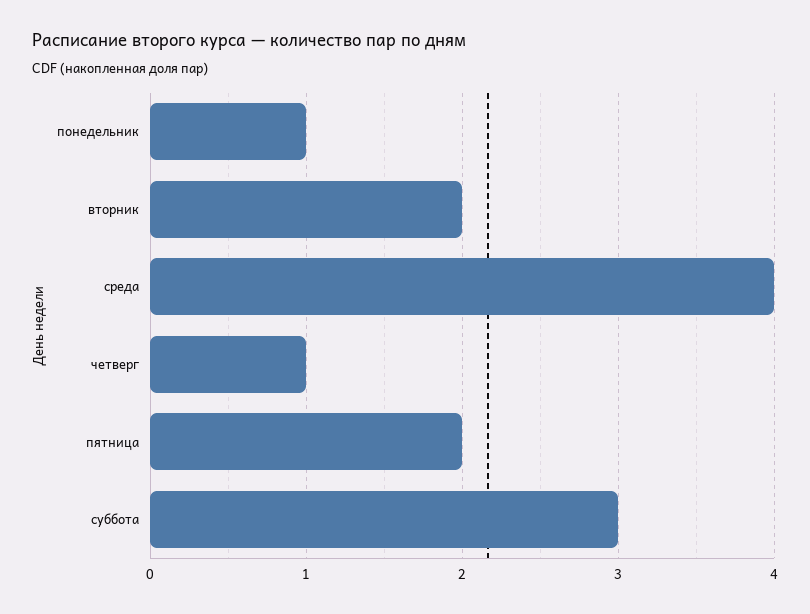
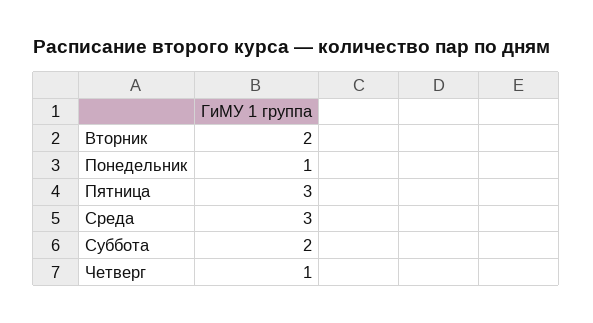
  {
    "понедельник": 1,
    "вторник": 2,
-   "среда": 4,
+   "среда": 3,
    "четверг": 1,
-   "пятница": 2,
+   "пятница": 3,
-   "суббота": 3
+   "суббота": 2
  }

